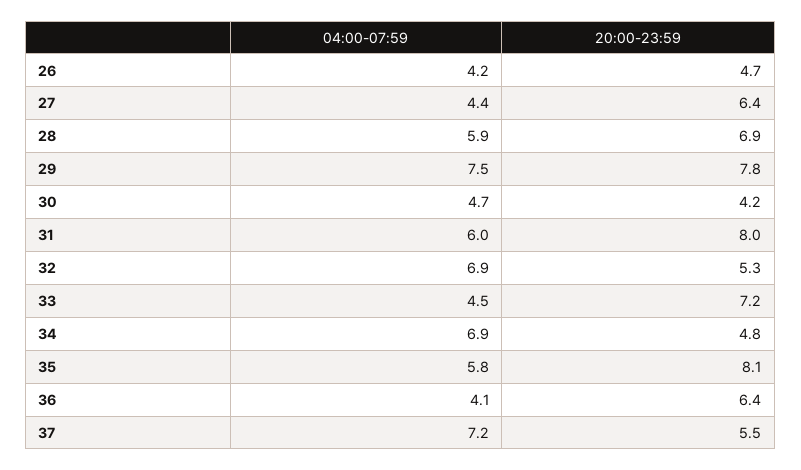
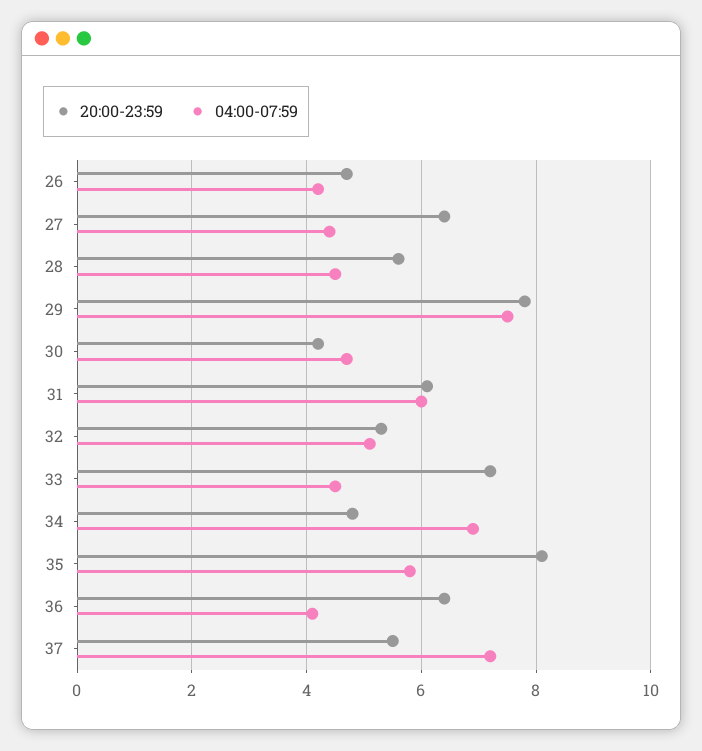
  {
    "04:00-07:59": {
      "26": 4.2,
      "27": 4.4,
-     "28": 5.9,
+     "28": 4.5,
      "29": 7.5,
      "30": 4.7,
      "31": 6,
-     "32": 6.9,
+     "32": 5,
      "33": 4.5,
      "34": 6.9,
      "35": 5.8,
      "36": 4.1,
      "37": 7.2
    },
    "20:00-23:59": {
      "26": 4.7,
      "27": 6.4,
-     "28": 6.9,
+     "28": 5.5,
      "29": 7.8,
      "30": 4.2,
-     "31": 8,
+     "31": 6,
      "32": 5.3,
      "33": 7.2,
      "34": 4.8,
      "35": 8.1,
      "36": 6.4,
      "37": 5.5
    }
  }

